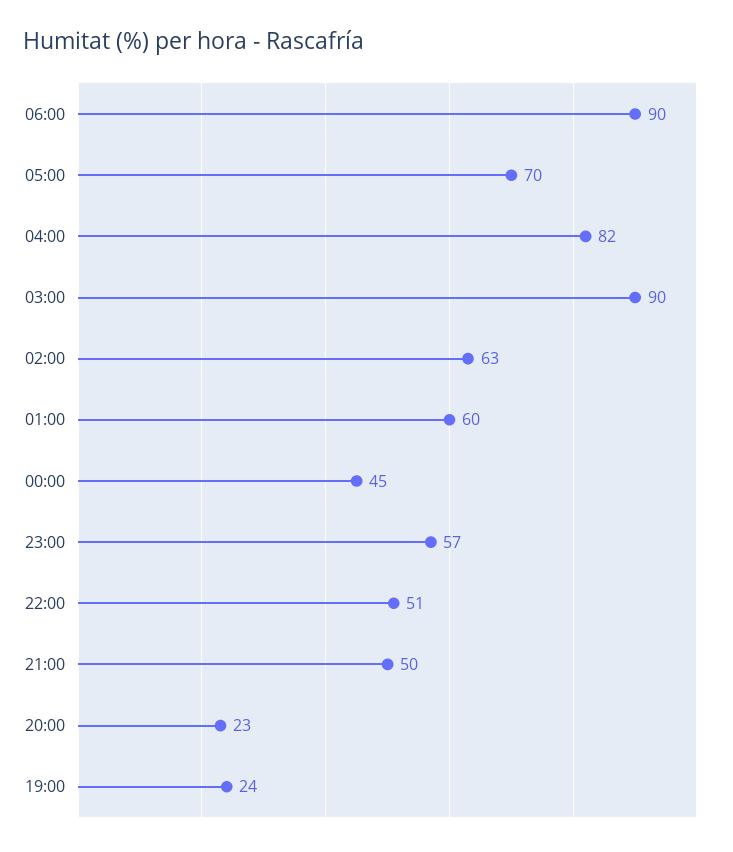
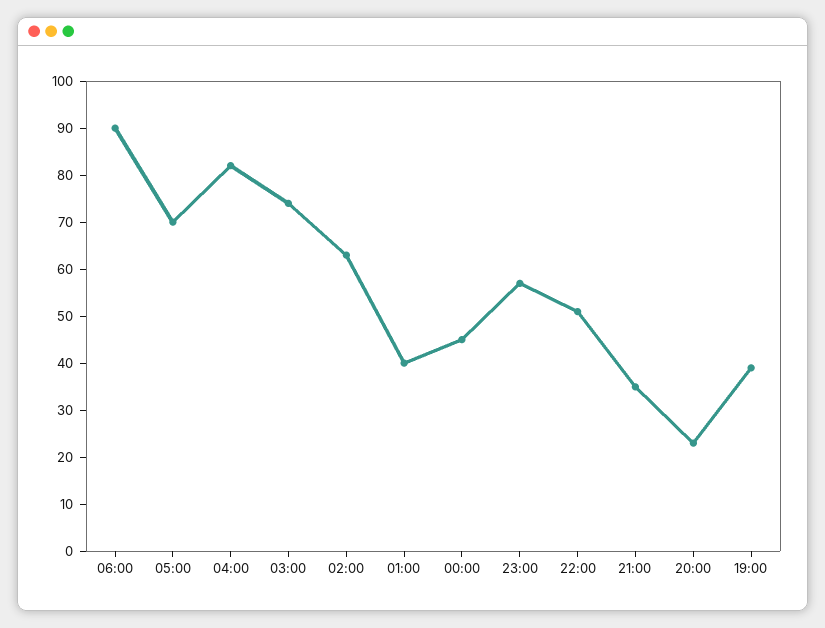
  {
    "06:00": 90,
    "05:00": 70,
    "04:00": 82,
-   "03:00": 90,
+   "03:00": 75,
    "02:00": 63,
-   "01:00": 60,
+   "01:00": 40,
    "00:00": 45,
    "23:00": 57,
    "22:00": 51,
-   "21:00": 50,
+   "21:00": 35,
    "20:00": 23,
-   "19:00": 24
+   "19:00": 40
  }

